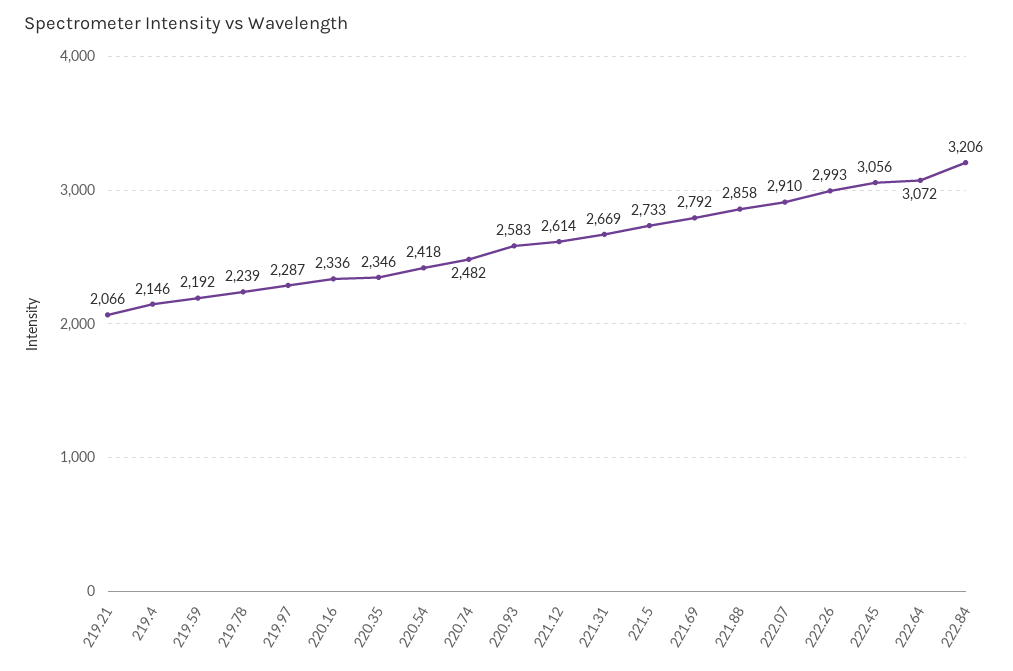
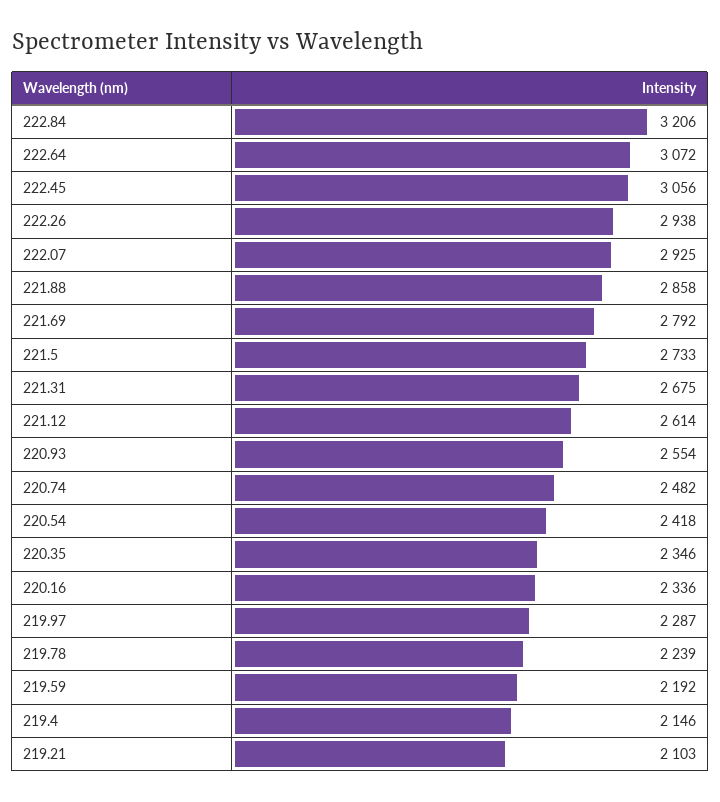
  {
-   "219.21": 2066,
+   "219.21": 2103,
    "219.4": 2146,
    "219.59": 2192,
    "219.78": 2239,
    "219.97": 2287,
    "220.16": 2336,
    "220.35": 2346,
    "220.54": 2418,
    "220.74": 2482,
-   "220.93": 2583,
+   "220.93": 2554,
    "221.12": 2614,
-   "221.31": 2669,
+   "221.31": 2675,
    "221.5": 2733,
    "221.69": 2792,
    "221.88": 2858,
-   "222.07": 2910,
+   "222.07": 2925,
-   "222.26": 2993,
+   "222.26": 2938,
    "222.45": 3056,
    "222.64": 3072,
    "222.84": 3206
  }

